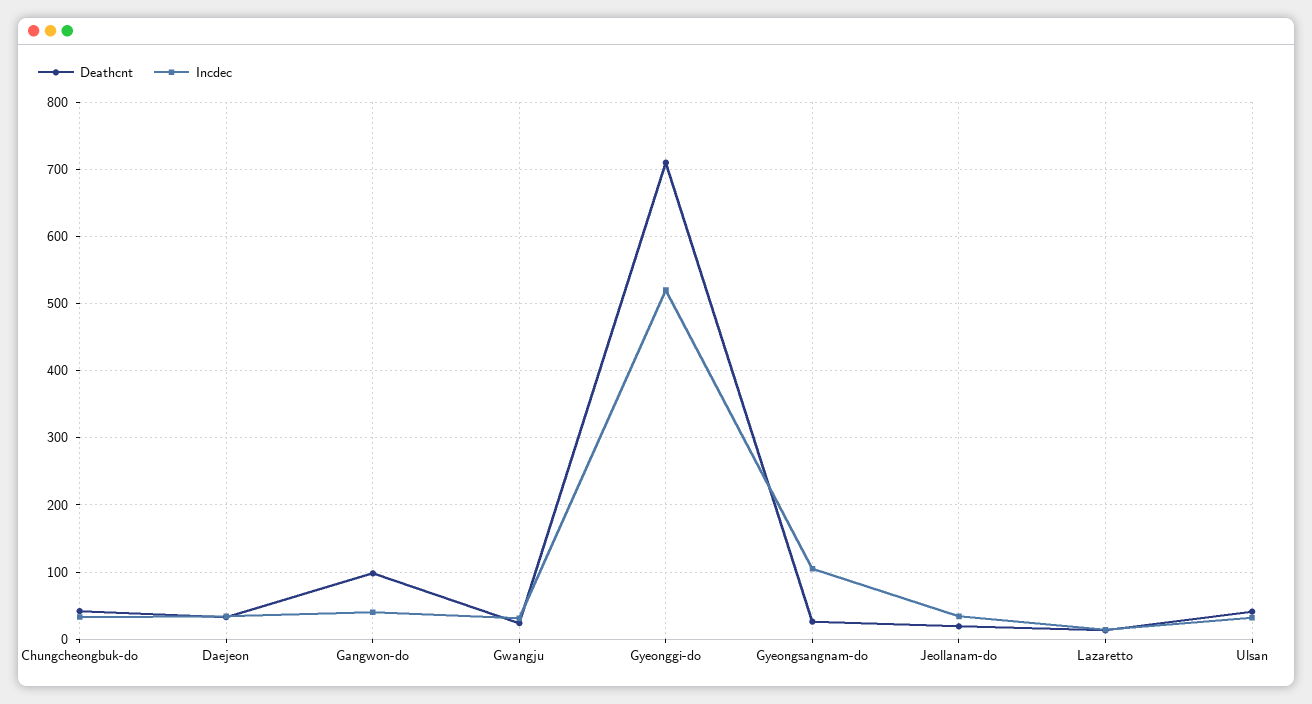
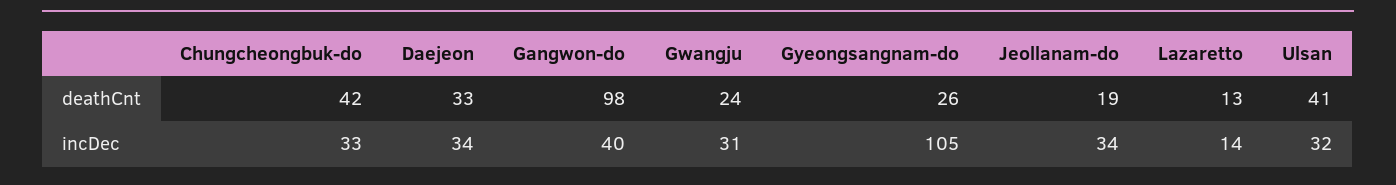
  {
    "Deathcnt": {
      "Chungcheongbuk-do": 42,
      "Daejeon": 33,
      "Gangwon-do": 98,
      "Gwangju": 24,
-     "Gyeonggi-do": 710,
      "Gyeongsangnam-do": 26,
      "Jeollanam-do": 19,
      "Lazaretto": 13,
      "Ulsan": 41
    },
    "Incdec": {
      "Chungcheongbuk-do": 33,
      "Daejeon": 34,
      "Gangwon-do": 40,
      "Gwangju": 31,
-     "Gyeonggi-do": 520,
      "Gyeongsangnam-do": 105,
      "Jeollanam-do": 34,
      "Lazaretto": 14,
      "Ulsan": 32
    }
  }

